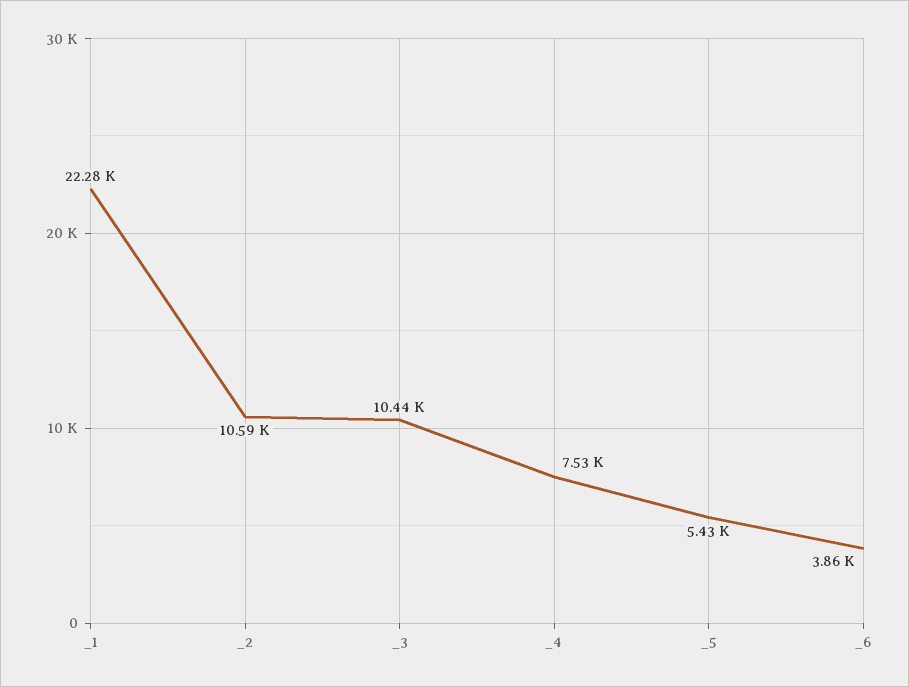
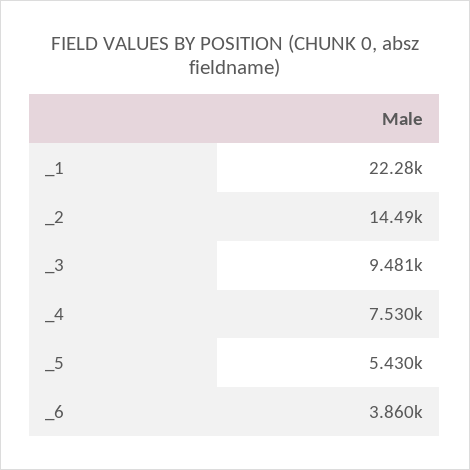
  {
    "_1": 22280,
-   "_2": 10590,
+   "_2": 14490,
-   "_3": 10440,
+   "_3": 9481,
    "_4": 7530,
    "_5": 5430,
    "_6": 3860
  }

